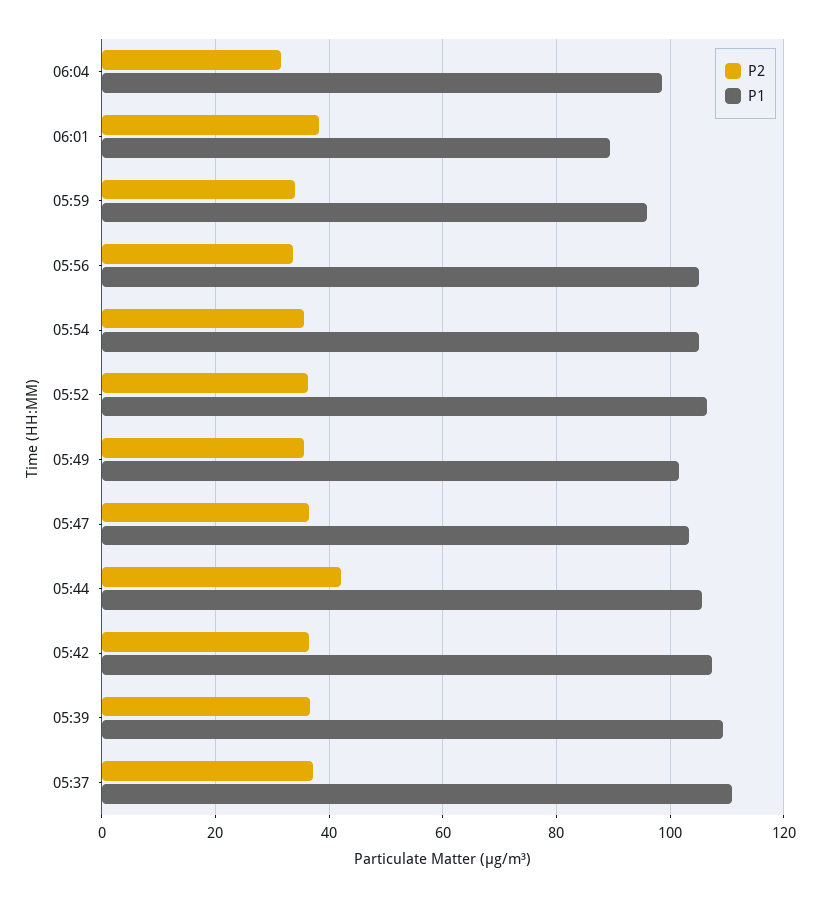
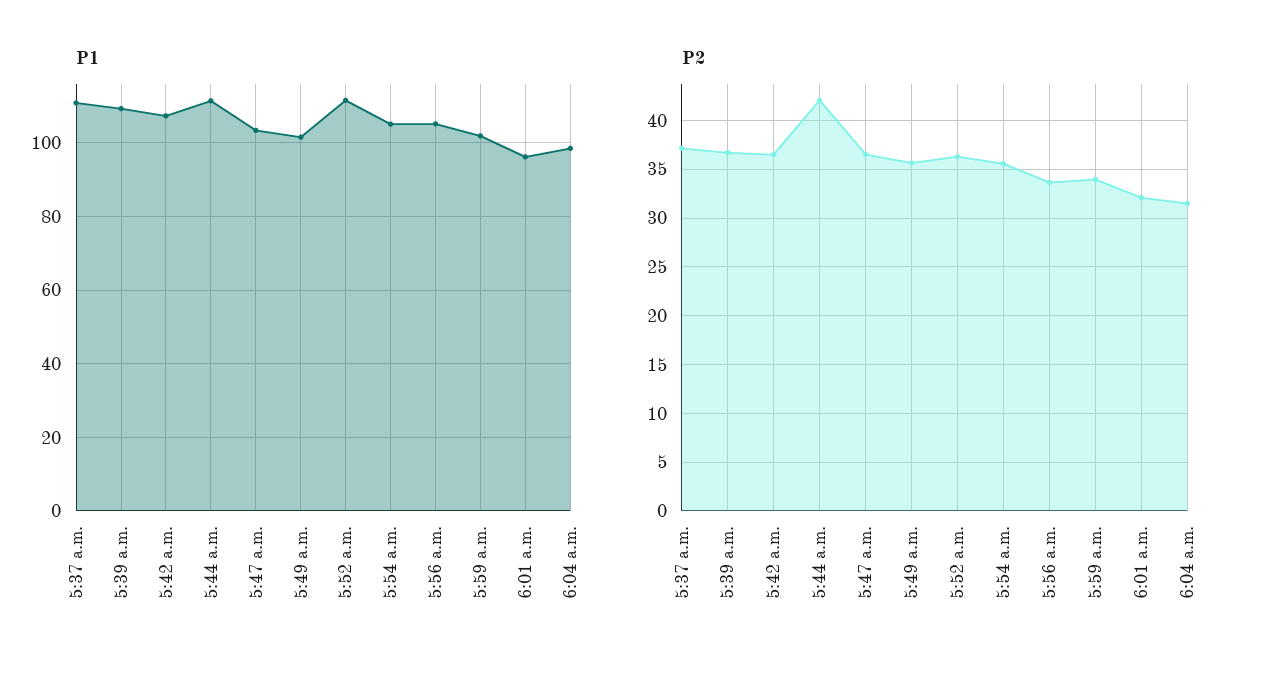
  {
    "P2": {
      "06:04": 32,
-     "06:01": 38,
+     "06:01": 32,
      "05:59": 34,
      "05:56": 34,
      "05:54": 36,
      "05:52": 36,
      "05:49": 36,
      "05:47": 37,
      "05:44": 42,
      "05:42": 37,
      "05:39": 37,
      "05:37": 37
    },
    "P1": {
      "06:04": 98,
-     "06:01": 90,
+     "06:01": 96,
-     "05:59": 96,
+     "05:59": 102,
      "05:56": 106,
      "05:54": 106,
-     "05:52": 106,
+     "05:52": 112,
      "05:49": 102,
      "05:47": 104,
-     "05:44": 106,
+     "05:44": 112,
      "05:42": 108,
      "05:39": 110,
      "05:37": 110
    }
  }

